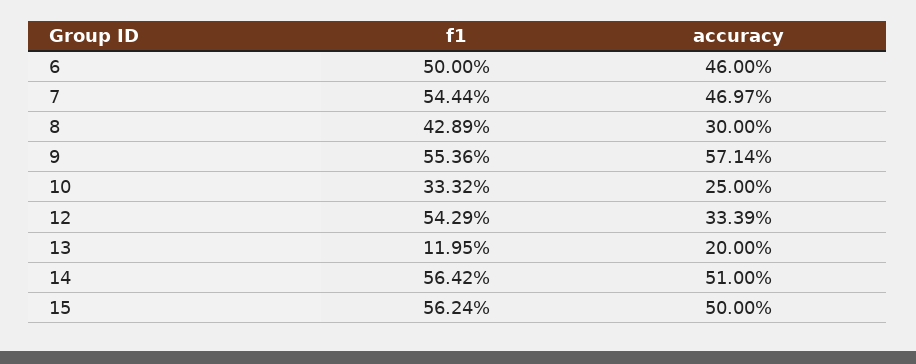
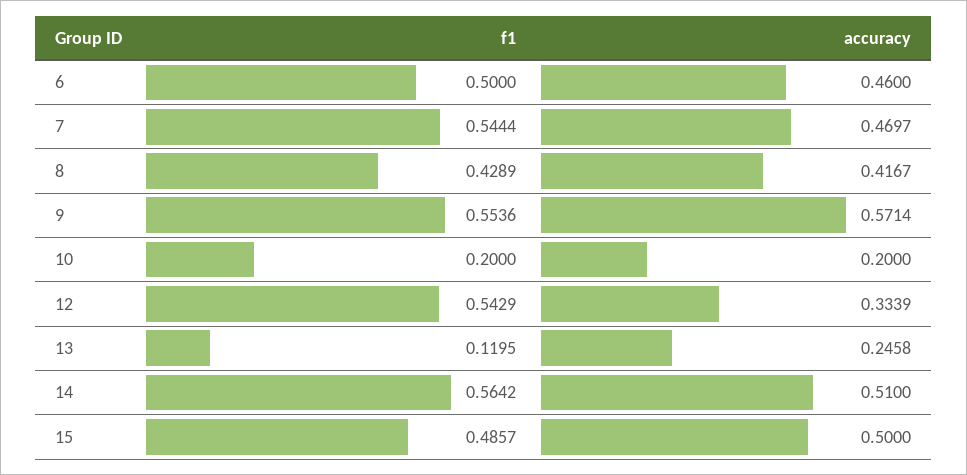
  {
    "f1": {
      "6": 0.5,
      "7": 0.5444,
      "8": 0.4289,
      "9": 0.5536,
-     "10": 0.3332,
+     "10": 0.2,
      "12": 0.5429,
      "13": 0.1195,
      "14": 0.5642,
-     "15": 0.5624
+     "15": 0.4857
    },
    "accuracy": {
      "6": 0.46,
      "7": 0.4697,
-     "8": 0.3,
+     "8": 0.4167,
      "9": 0.5714,
-     "10": 0.25,
+     "10": 0.2,
      "12": 0.3339,
-     "13": 0.2,
+     "13": 0.2458,
      "14": 0.51,
      "15": 0.5
    }
  }

